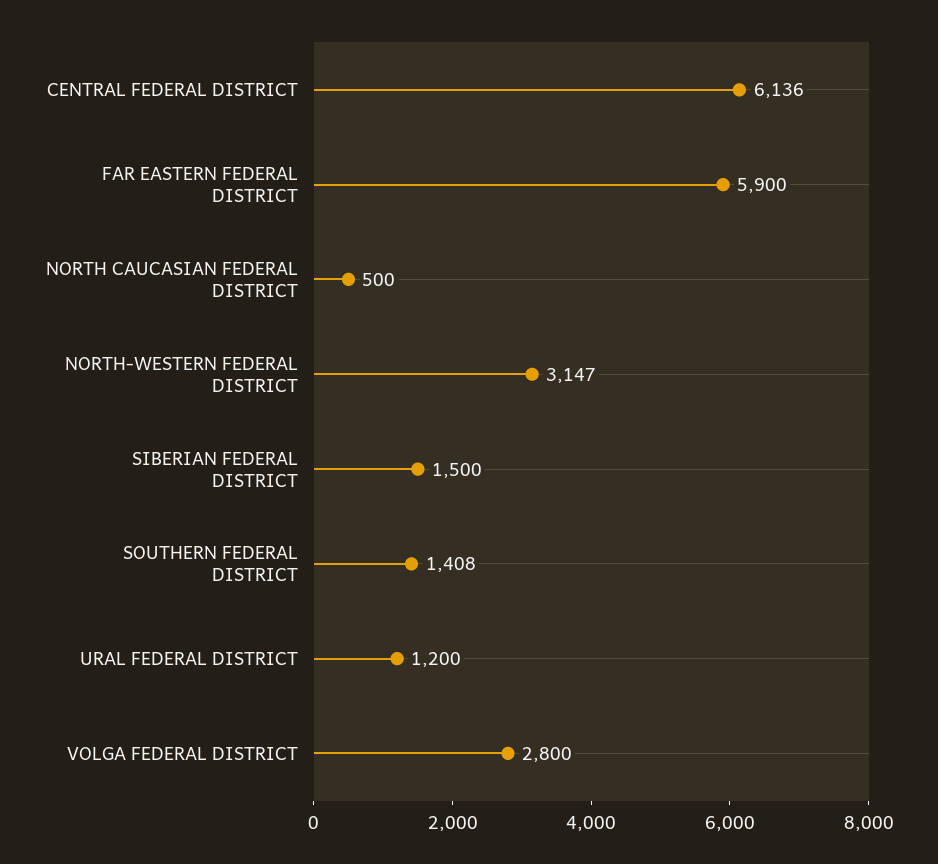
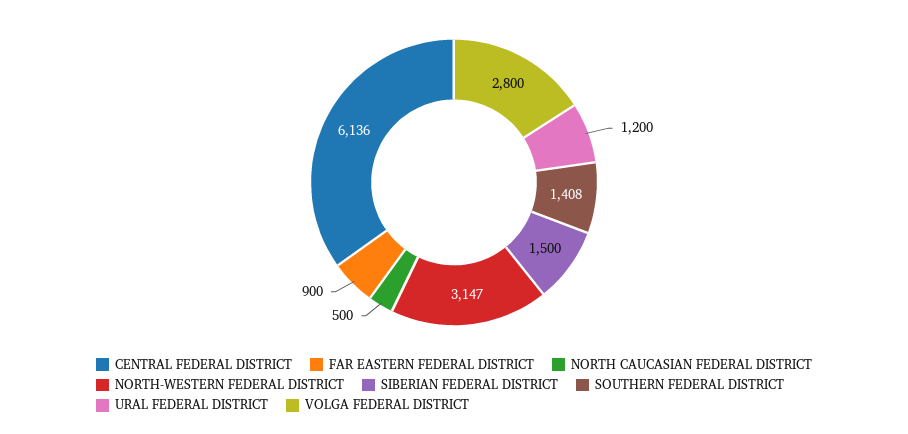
  {
    "CENTRAL FEDERAL DISTRICT": 6136,
-   "FAR EASTERN FEDERAL DISTRICT": 5900,
+   "FAR EASTERN FEDERAL DISTRICT": 900,
    "NORTH CAUCASIAN FEDERAL DISTRICT": 500,
    "NORTH-WESTERN FEDERAL DISTRICT": 3147,
    "SIBERIAN FEDERAL DISTRICT": 1500,
    "SOUTHERN FEDERAL DISTRICT": 1408,
    "URAL FEDERAL DISTRICT": 1200,
    "VOLGA FEDERAL DISTRICT": 2800
  }

